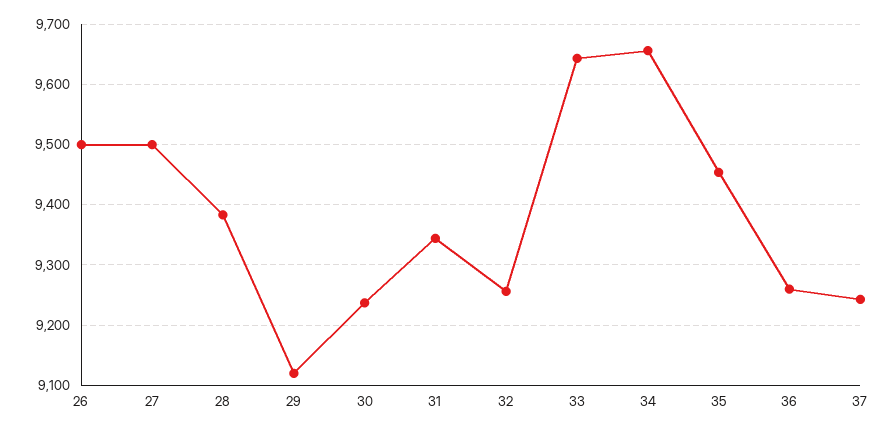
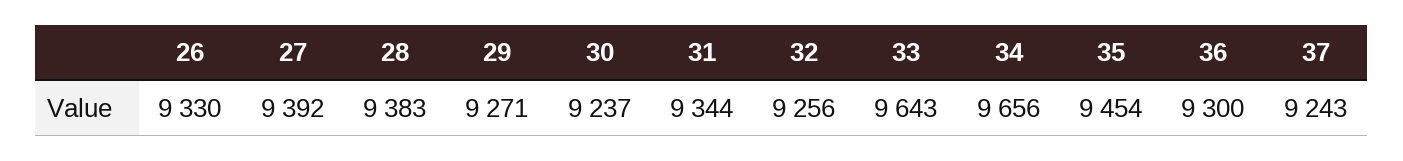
  {
-   "26": 9500,
+   "26": 9330,
-   "27": 9500,
+   "27": 9392,
    "28": 9383,
-   "29": 9120,
+   "29": 9271,
    "30": 9237,
    "31": 9344,
    "32": 9256,
    "33": 9643,
    "34": 9656,
    "35": 9454,
-   "36": 9260,
+   "36": 9300,
    "37": 9243
  }

